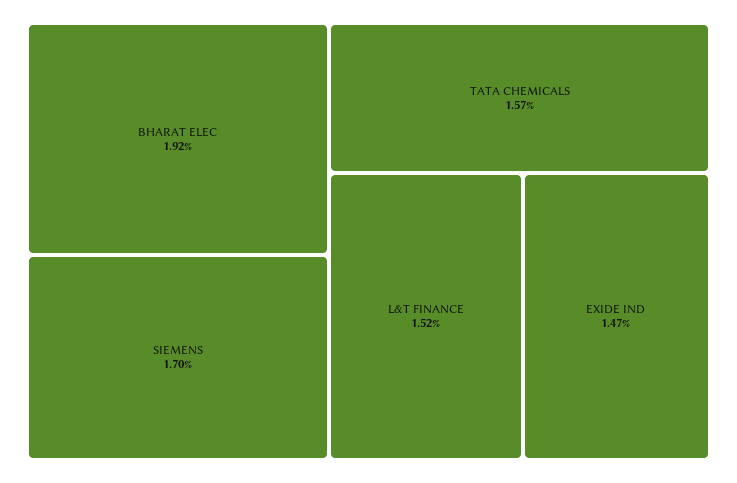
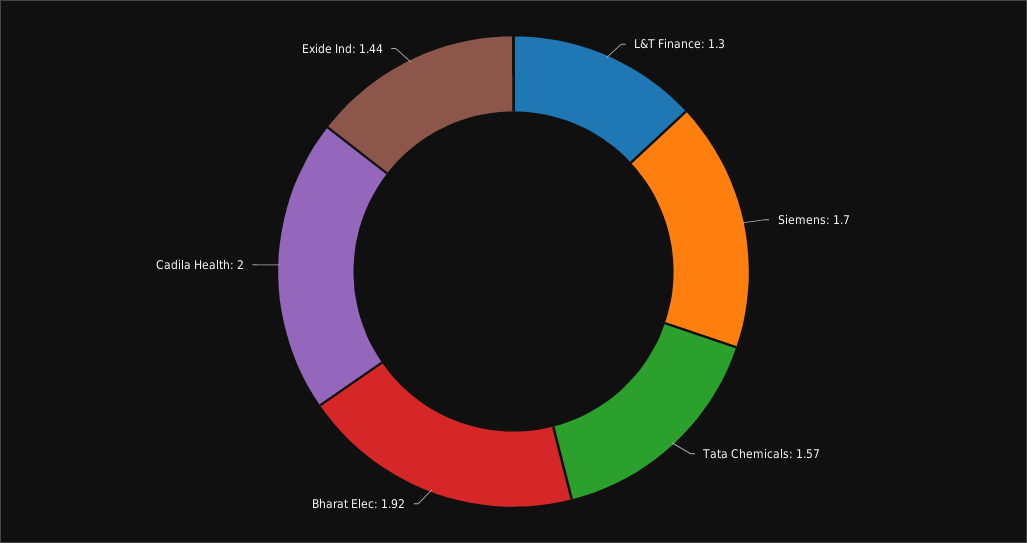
  {
    "BHARAT ELEC": 1.92,
    "SIEMENS": 1.7,
    "TATA CHEMICALS": 1.57,
-   "L&T FINANCE": 1.52,
+   "L&T FINANCE": 1.3,
-   "EXIDE IND": 1.47
+   "EXIDE IND": 1.44,
+   "Cadila Health": 2
  }

